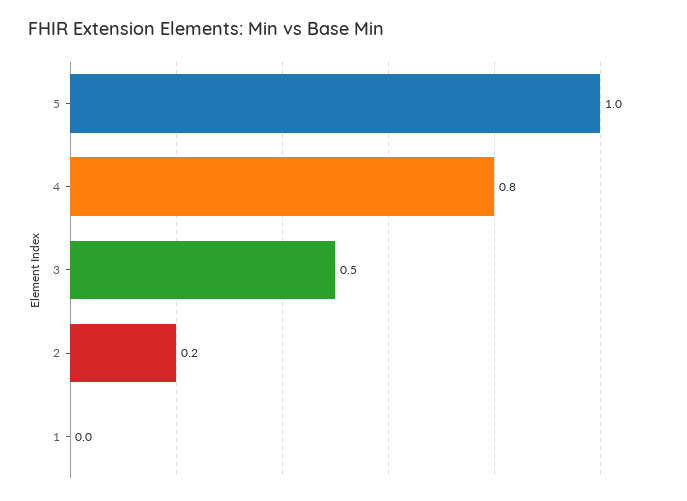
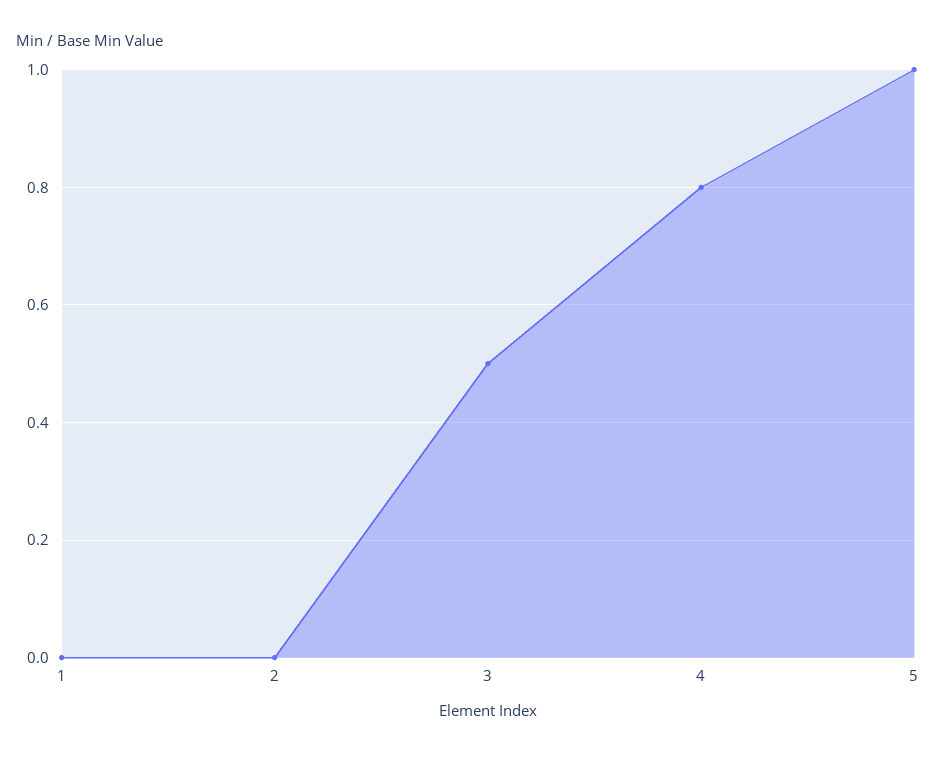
  {
    "5": 1,
    "4": 0.8,
    "3": 0.5,
-   "2": 0.2,
+   "2": 0,
    "1": 0
  }

